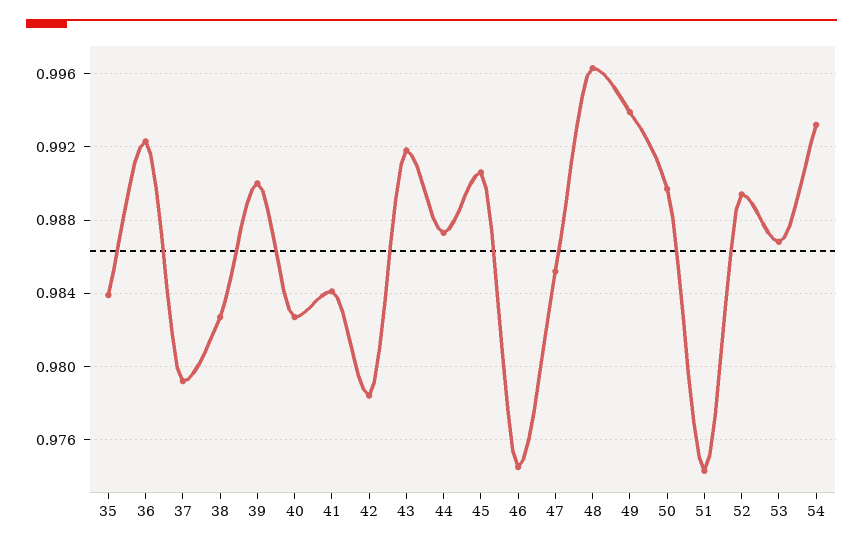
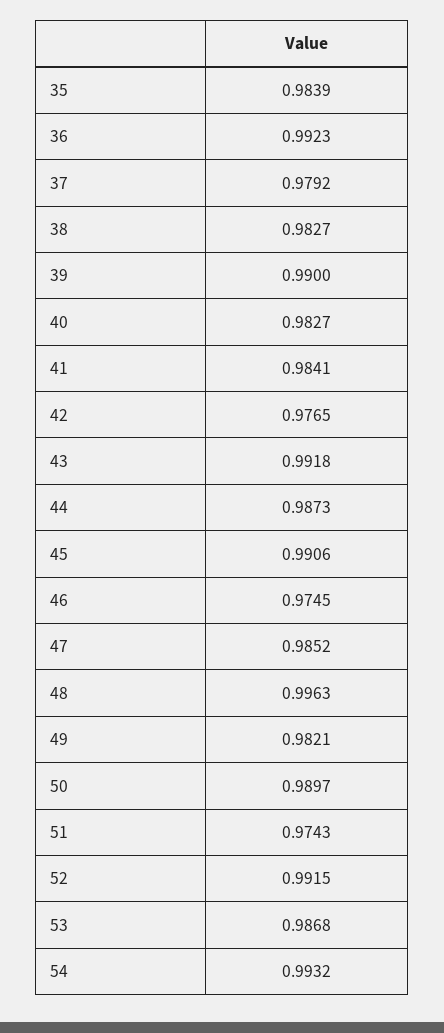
  {
    "35": 0.9839,
    "36": 0.9923,
    "37": 0.9792,
    "38": 0.9827,
    "39": 0.99,
    "40": 0.9827,
    "41": 0.9841,
-   "42": 0.9785,
+   "42": 0.9765,
    "43": 0.9918,
    "44": 0.9873,
    "45": 0.9906,
    "46": 0.9745,
    "47": 0.9852,
    "48": 0.9963,
-   "49": 0.994,
+   "49": 0.9821,
    "50": 0.9897,
    "51": 0.9743,
-   "52": 0.9895,
+   "52": 0.9915,
    "53": 0.9868,
    "54": 0.9932
  }

